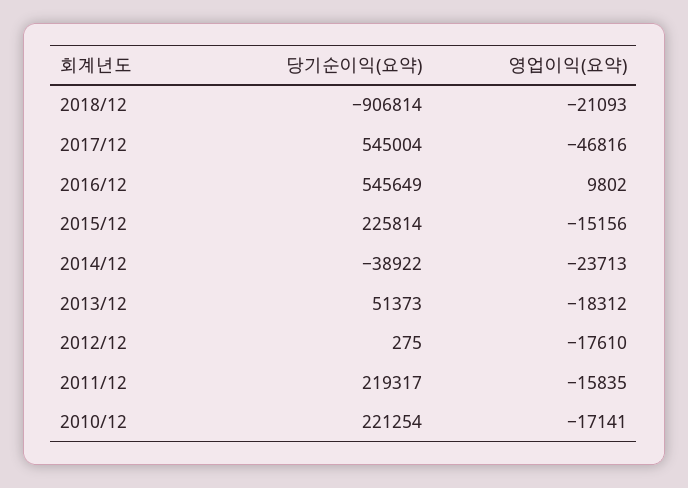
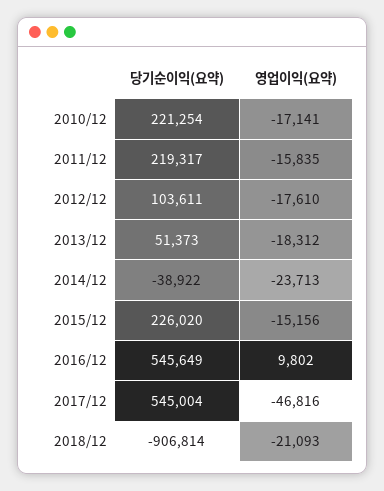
  {
    "당기순이익(요약)": {
      "2018/12": -906814,
      "2017/12": 545004,
      "2016/12": 545649,
-     "2015/12": 225814,
+     "2015/12": 226020,
      "2014/12": -38922,
      "2013/12": 51373,
-     "2012/12": 275,
+     "2012/12": 103611,
      "2011/12": 219317,
      "2010/12": 221254
    },
    "영업이익(요약)": {
      "2018/12": -21093,
      "2017/12": -46816,
      "2016/12": 9802,
      "2015/12": -15156,
      "2014/12": -23713,
      "2013/12": -18312,
      "2012/12": -17610,
      "2011/12": -15835,
      "2010/12": -17141
    }
  }

